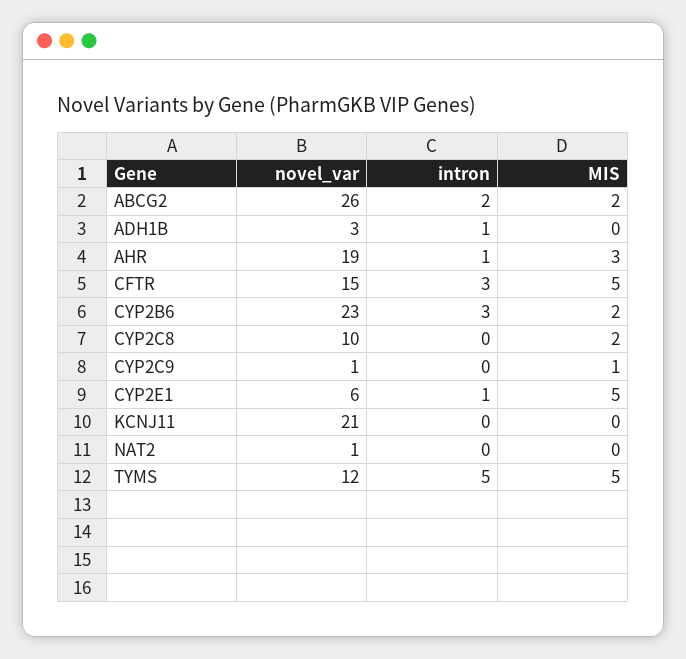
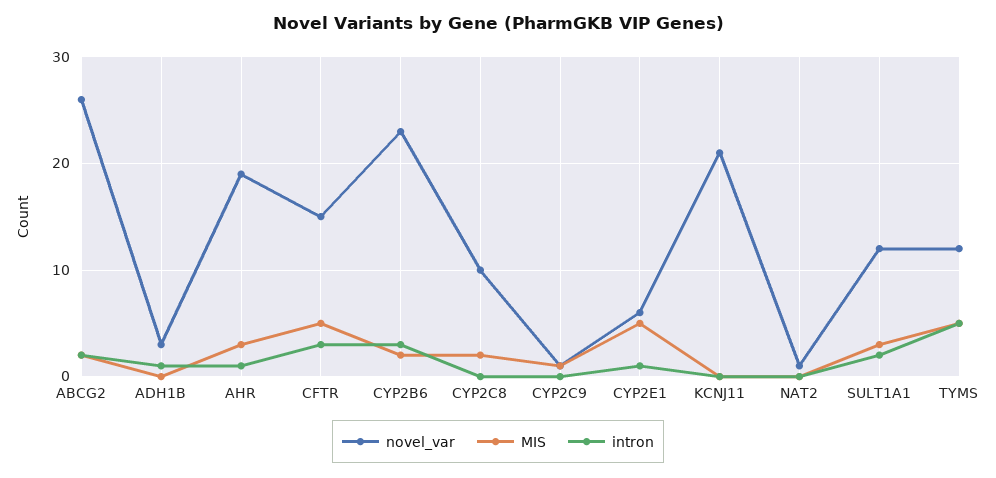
  {
    "novel_var": {
      "ABCG2": 26,
      "ADH1B": 3,
      "AHR": 19,
      "CFTR": 15,
      "CYP2B6": 23,
      "CYP2C8": 10,
      "CYP2C9": 1,
      "CYP2E1": 6,
      "KCNJ11": 21,
      "NAT2": 1,
-     "TYMS": 12
+     "TYMS": 12,
+     "SULT1A1": 12
    },
    "intron": {
      "ABCG2": 2,
      "ADH1B": 1,
      "AHR": 1,
      "CFTR": 3,
      "CYP2B6": 3,
      "CYP2C8": 0,
      "CYP2C9": 0,
      "CYP2E1": 1,
      "KCNJ11": 0,
      "NAT2": 0,
-     "TYMS": 5
+     "TYMS": 5,
+     "SULT1A1": 2
    },
    "MIS": {
      "ABCG2": 2,
      "ADH1B": 0,
      "AHR": 3,
      "CFTR": 5,
      "CYP2B6": 2,
      "CYP2C8": 2,
      "CYP2C9": 1,
      "CYP2E1": 5,
      "KCNJ11": 0,
      "NAT2": 0,
-     "TYMS": 5
+     "TYMS": 5,
+     "SULT1A1": 3
    }
  }

